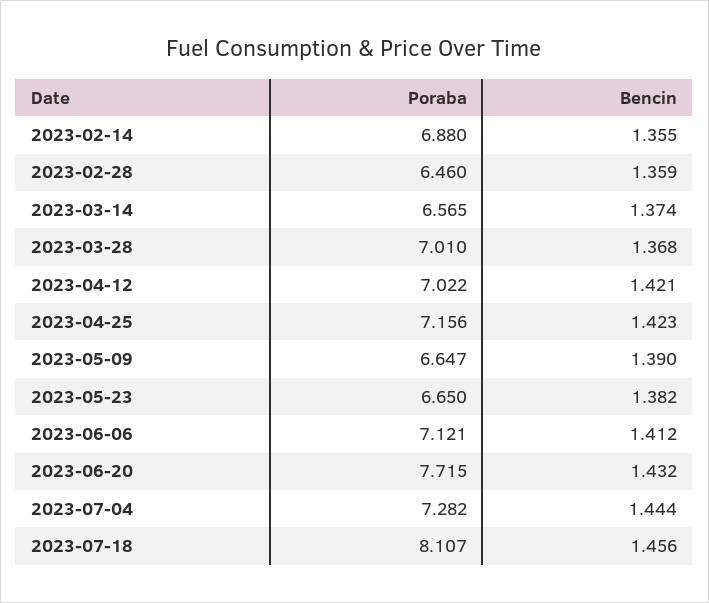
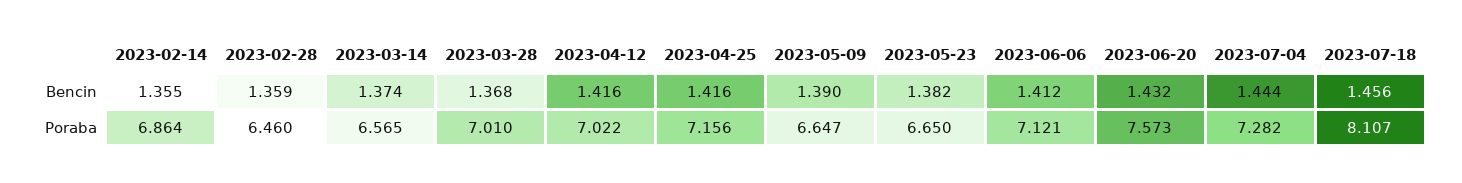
  {
    "Poraba": {
-     "2023-02-14": 6.88,
+     "2023-02-14": 6.864,
      "2023-02-28": 6.46,
      "2023-03-14": 6.565,
      "2023-03-28": 7.01,
      "2023-04-12": 7.022,
      "2023-04-25": 7.156,
      "2023-05-09": 6.647,
      "2023-05-23": 6.65,
      "2023-06-06": 7.121,
-     "2023-06-20": 7.715,
+     "2023-06-20": 7.573,
      "2023-07-04": 7.282,
      "2023-07-18": 8.107
    },
    "Bencin": {
      "2023-02-14": 1.355,
      "2023-02-28": 1.359,
      "2023-03-14": 1.374,
      "2023-03-28": 1.368,
-     "2023-04-12": 1.421,
+     "2023-04-12": 1.416,
-     "2023-04-25": 1.423,
+     "2023-04-25": 1.416,
      "2023-05-09": 1.39,
      "2023-05-23": 1.382,
      "2023-06-06": 1.412,
      "2023-06-20": 1.432,
      "2023-07-04": 1.444,
      "2023-07-18": 1.456
    }
  }

